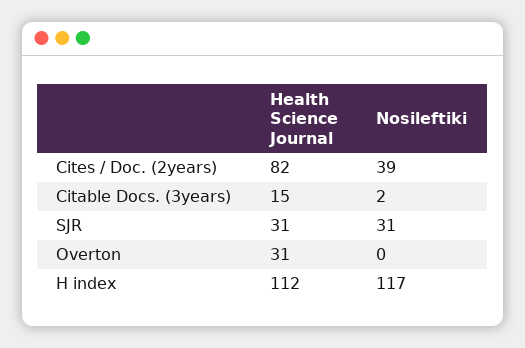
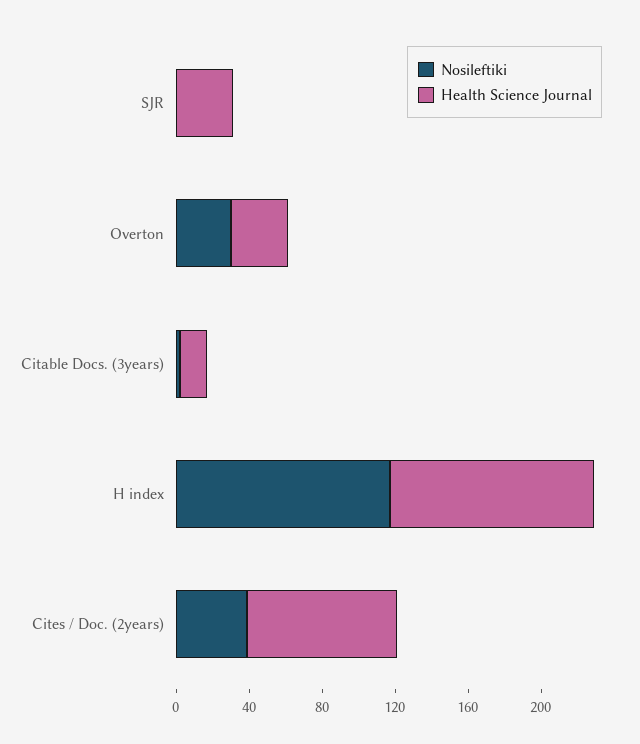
  {
    "Health Science Journal": {
      "Cites / Doc. (2years)": 82,
      "Citable Docs. (3years)": 15,
      "SJR": 31,
      "Overton": 31,
      "H index": 112
    },
    "Nosileftiki": {
      "Cites / Doc. (2years)": 39,
      "Citable Docs. (3years)": 2,
-     "SJR": 31,
+     "SJR": 0,
-     "Overton": 0,
+     "Overton": 30,
      "H index": 117
    }
  }

